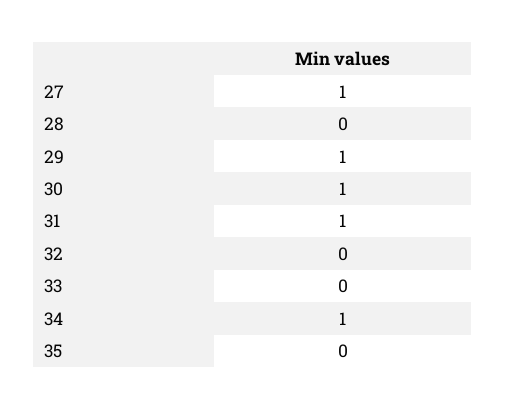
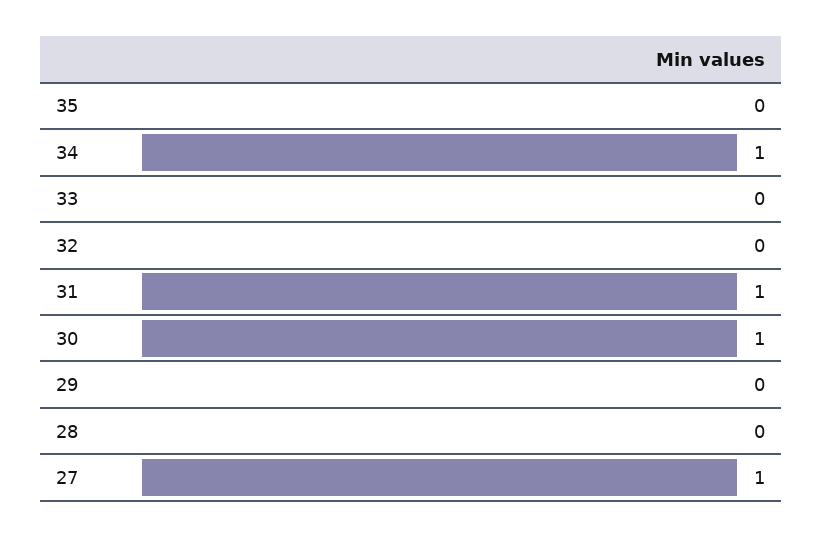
  {
    "27": 1,
    "28": 0,
-   "29": 1,
+   "29": 0,
    "30": 1,
    "31": 1,
    "32": 0,
    "33": 0,
    "34": 1,
    "35": 0
  }

